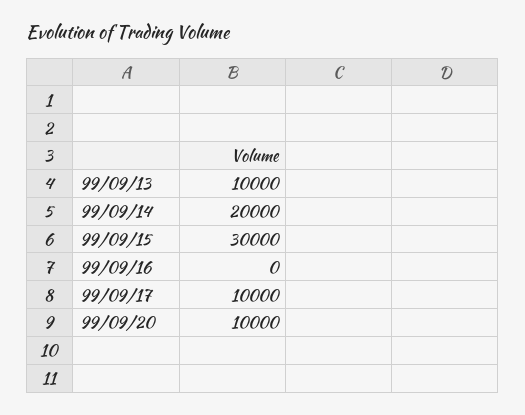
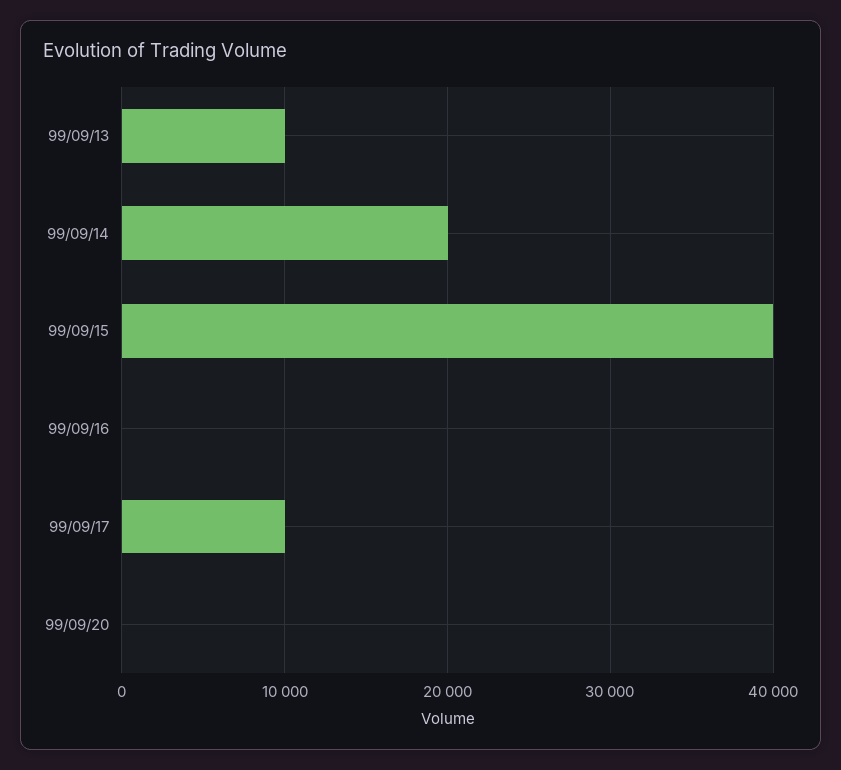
  {
    "99/09/13": 10000,
    "99/09/14": 20000,
-   "99/09/15": 30000,
+   "99/09/15": 40000,
    "99/09/16": 0,
    "99/09/17": 10000,
-   "99/09/20": 10000
+   "99/09/20": 0
  }

